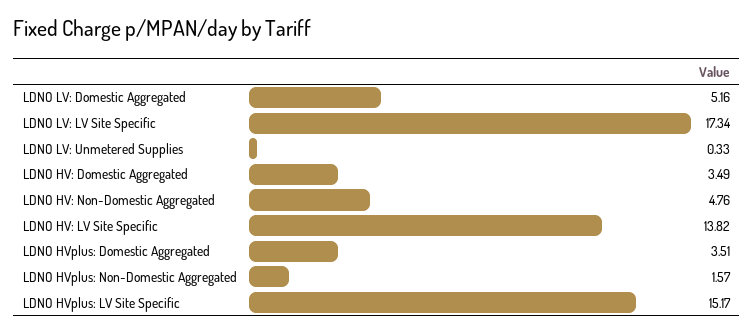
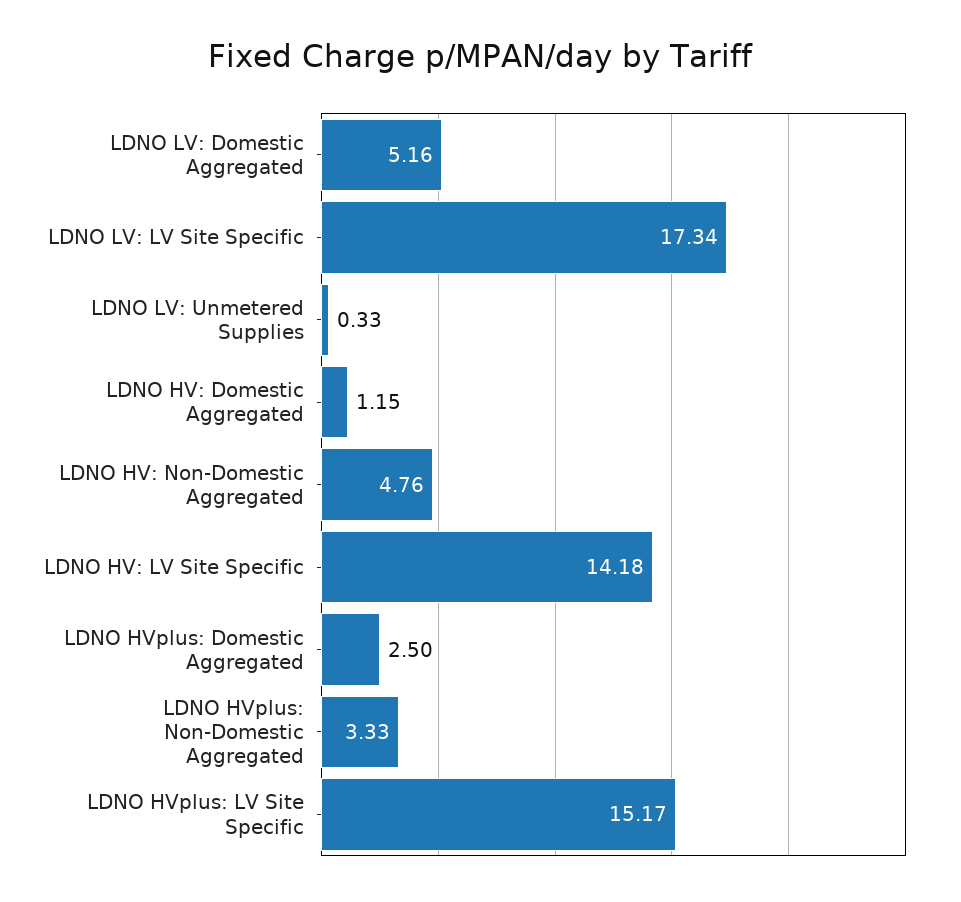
  {
    "LDNO LV: Domestic Aggregated": 5.16,
    "LDNO LV: LV Site Specific": 17.34,
    "LDNO LV: Unmetered Supplies": 0.33,
-   "LDNO HV: Domestic Aggregated": 3.49,
+   "LDNO HV: Domestic Aggregated": 1.15,
    "LDNO HV: Non-Domestic Aggregated": 4.76,
-   "LDNO HV: LV Site Specific": 13.82,
+   "LDNO HV: LV Site Specific": 14.18,
-   "LDNO HVplus: Domestic Aggregated": 3.51,
+   "LDNO HVplus: Domestic Aggregated": 2.5,
-   "LDNO HVplus: Non-Domestic Aggregated": 1.57,
+   "LDNO HVplus: Non-Domestic Aggregated": 3.33,
    "LDNO HVplus: LV Site Specific": 15.17
  }

